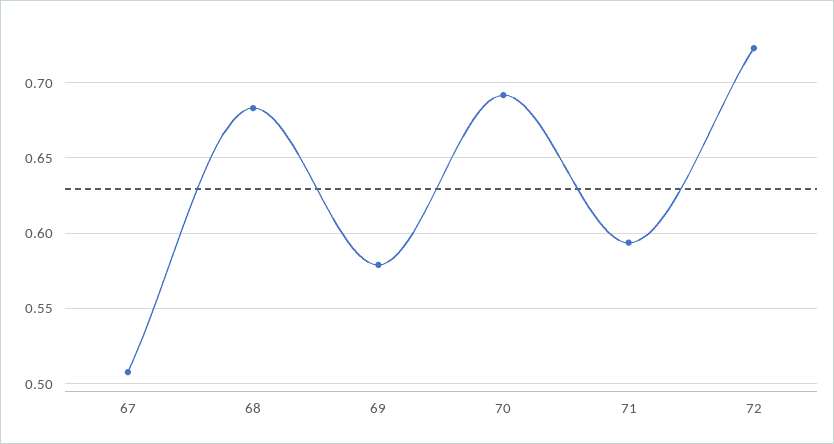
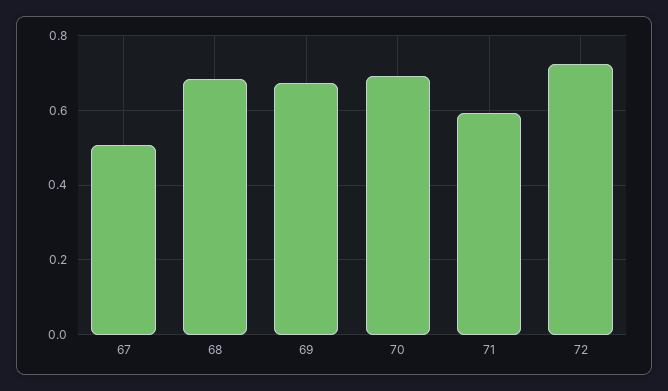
  {
    "67": 0.51,
    "68": 0.685,
-   "69": 0.58,
+   "69": 0.68,
    "70": 0.69,
    "71": 0.595,
    "72": 0.725
  }

